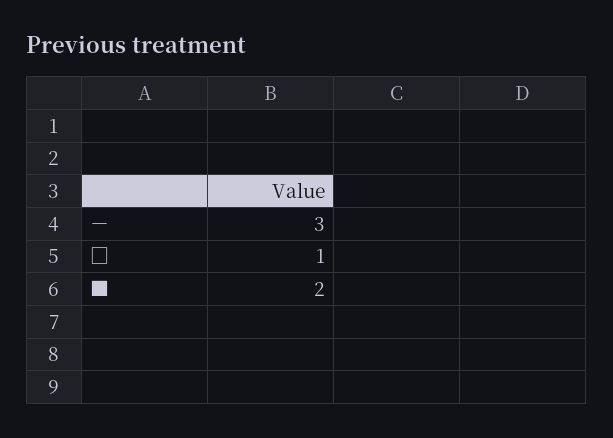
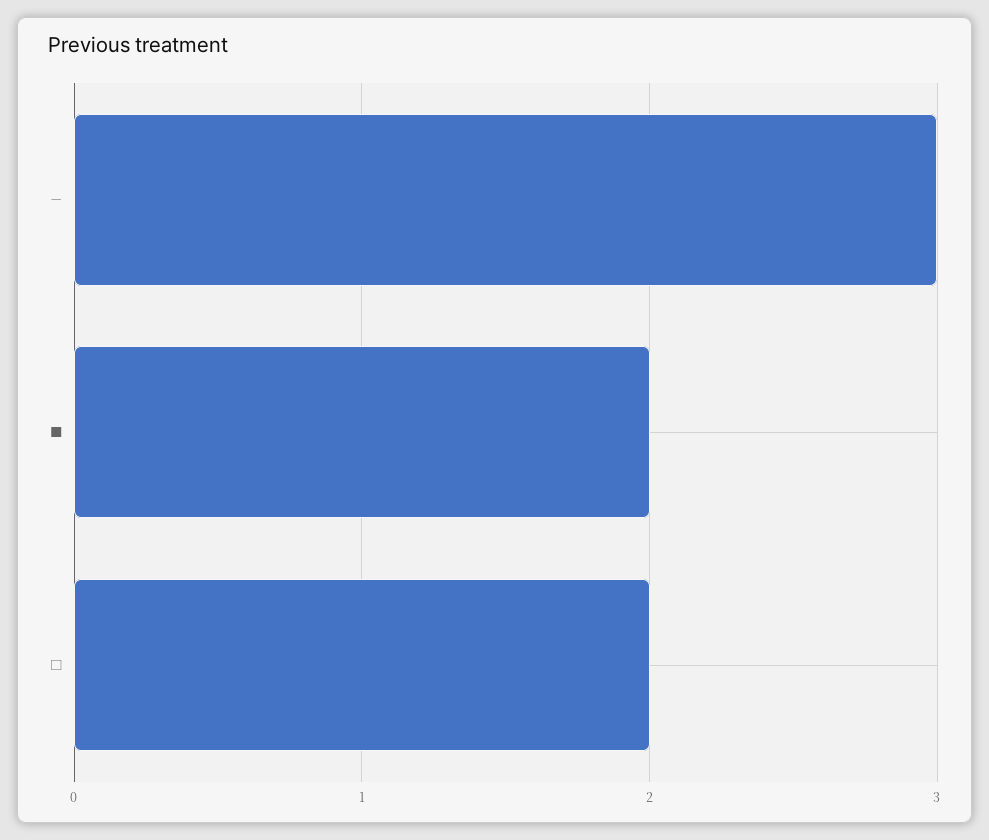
  {
    "－": 3,
-   "□": 1,
+   "□": 2,
    "■": 2
  }

